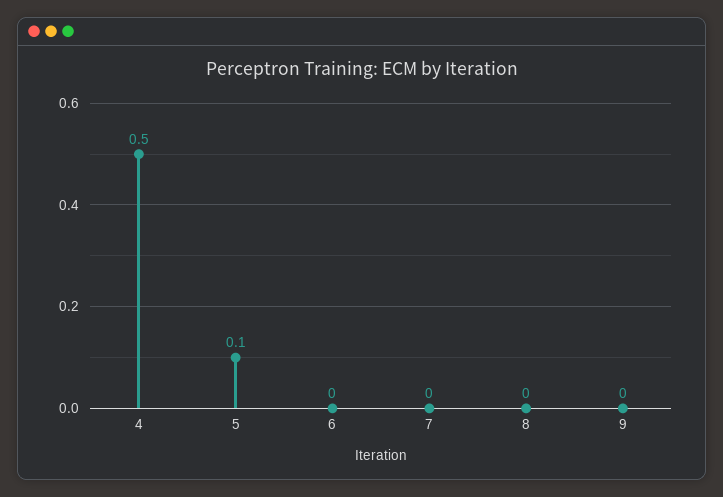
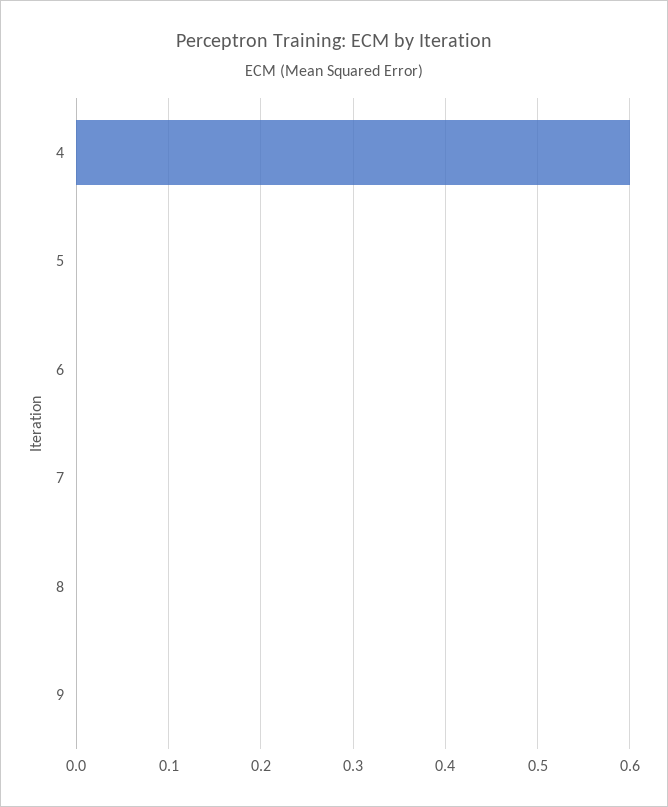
  {
-   "4": 0.5,
+   "4": 0.6,
-   "5": 0.1,
+   "5": 0,
    "6": 0,
    "7": 0,
    "8": 0,
    "9": 0
  }

